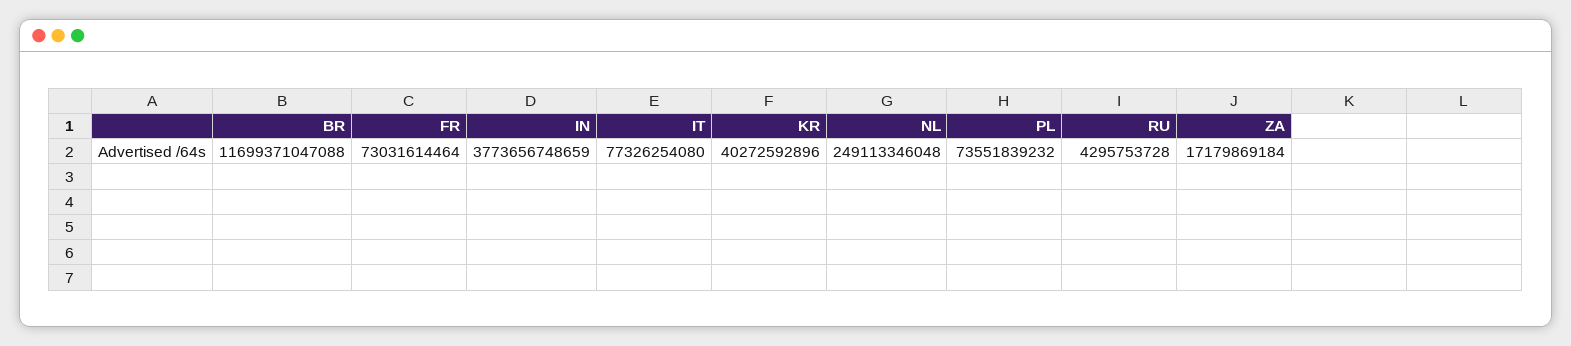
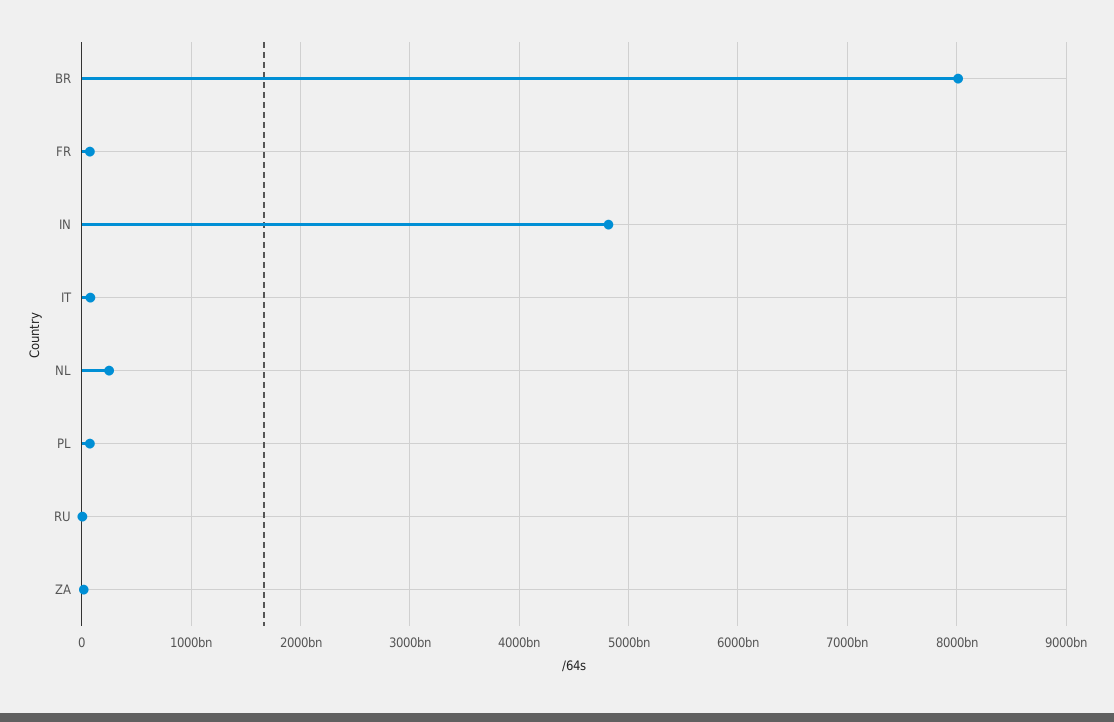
  {
-   "BR": 11699371047088,
+   "BR": 8000000000000,
    "FR": 73031614464,
-   "IN": 3773656748659,
+   "IN": 4800000000000,
    "IT": 77326254080,
-   "KR": 40272592896,
    "NL": 249113346048,
    "PL": 73551839232,
    "RU": 4295753728,
    "ZA": 17179869184
  }

